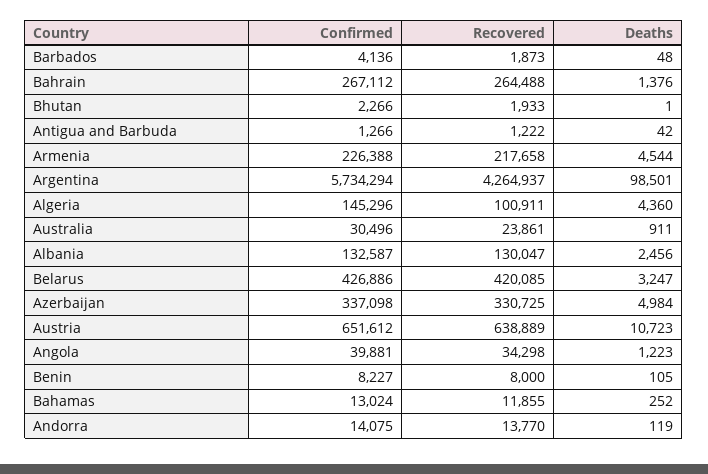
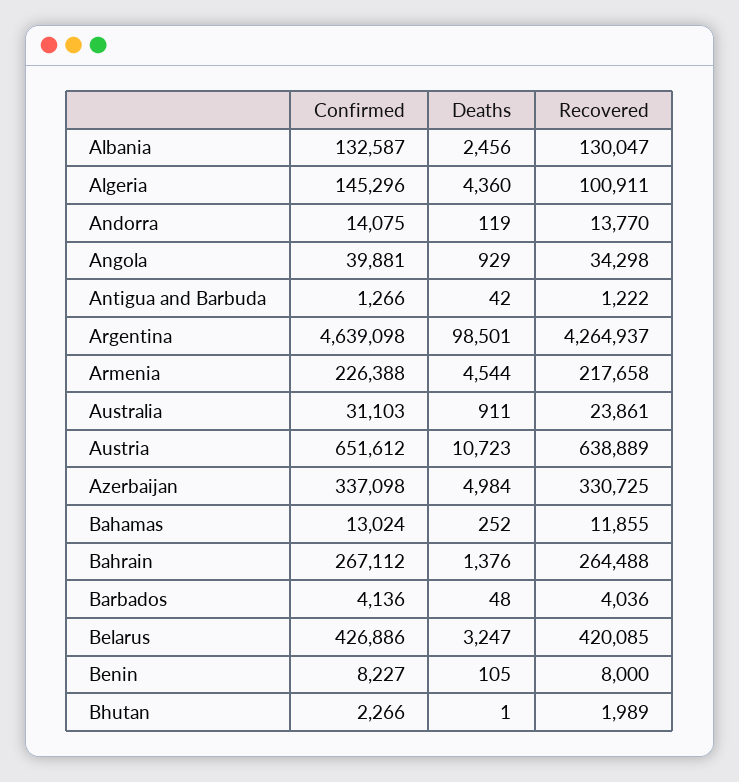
  {
    "Confirmed": {
      "Barbados": 4136,
      "Bahrain": 267112,
      "Bhutan": 2266,
      "Antigua and Barbuda": 1266,
      "Armenia": 226388,
-     "Argentina": 5734294,
+     "Argentina": 4639098,
      "Algeria": 145296,
-     "Australia": 30496,
+     "Australia": 31103,
      "Albania": 132587,
      "Belarus": 426886,
      "Azerbaijan": 337098,
      "Austria": 651612,
      "Angola": 39881,
      "Benin": 8227,
      "Bahamas": 13024,
      "Andorra": 14075
    },
    "Recovered": {
-     "Barbados": 1873,
+     "Barbados": 4036,
      "Bahrain": 264488,
-     "Bhutan": 1933,
+     "Bhutan": 1989,
      "Antigua and Barbuda": 1222,
      "Armenia": 217658,
      "Argentina": 4264937,
      "Algeria": 100911,
      "Australia": 23861,
      "Albania": 130047,
      "Belarus": 420085,
      "Azerbaijan": 330725,
      "Austria": 638889,
      "Angola": 34298,
      "Benin": 8000,
      "Bahamas": 11855,
      "Andorra": 13770
    },
    "Deaths": {
      "Barbados": 48,
      "Bahrain": 1376,
      "Bhutan": 1,
      "Antigua and Barbuda": 42,
      "Armenia": 4544,
      "Argentina": 98501,
      "Algeria": 4360,
      "Australia": 911,
      "Albania": 2456,
      "Belarus": 3247,
      "Azerbaijan": 4984,
      "Austria": 10723,
-     "Angola": 1223,
+     "Angola": 929,
      "Benin": 105,
      "Bahamas": 252,
      "Andorra": 119
    }
  }

